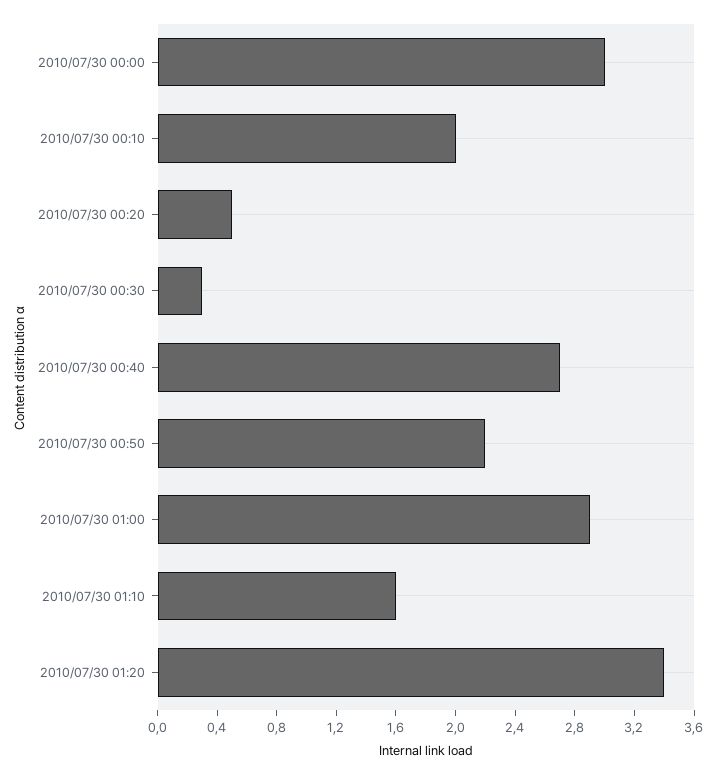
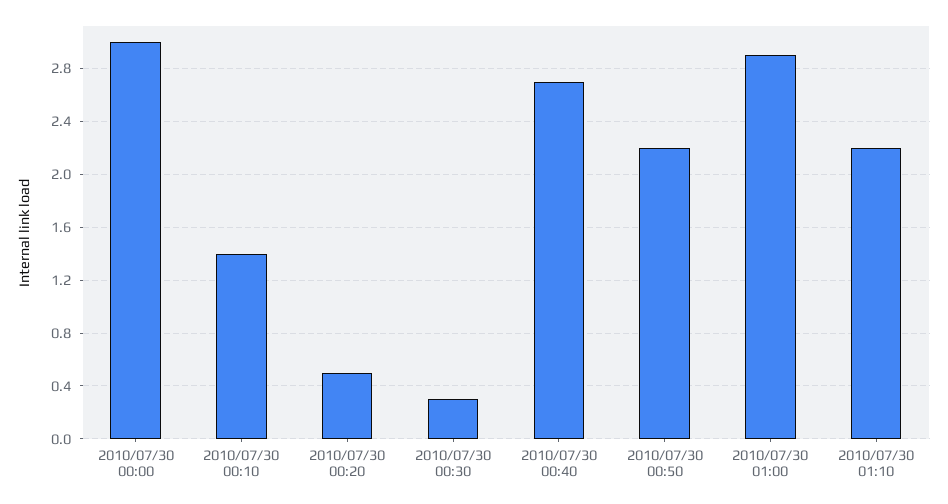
  {
    "2010/07/30 00:00": 3,
-   "2010/07/30 00:10": 2,
+   "2010/07/30 00:10": 1.4,
    "2010/07/30 00:20": 0.5,
    "2010/07/30 00:30": 0.3,
    "2010/07/30 00:40": 2.7,
    "2010/07/30 00:50": 2.2,
    "2010/07/30 01:00": 2.9,
-   "2010/07/30 01:10": 1.6,
+   "2010/07/30 01:10": 2.2
-   "2010/07/30 01:20": 3.4
  }

